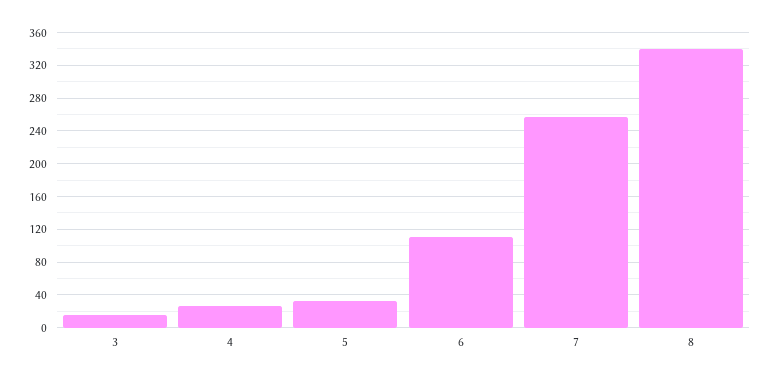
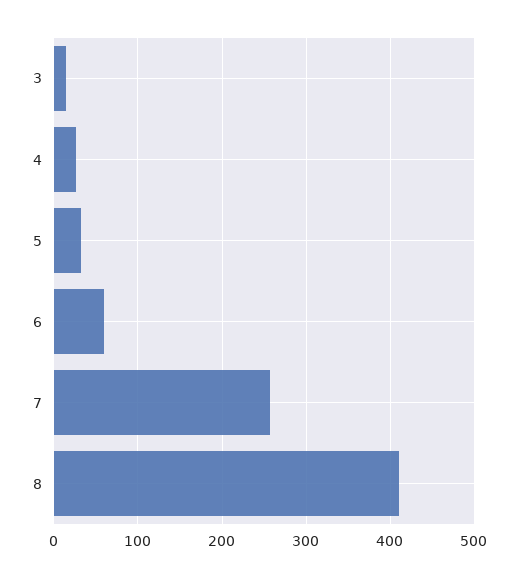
  {
    "3": 20,
    "4": 30,
    "5": 30,
-   "6": 110,
+   "6": 60,
    "7": 260,
-   "8": 340
+   "8": 410
  }

